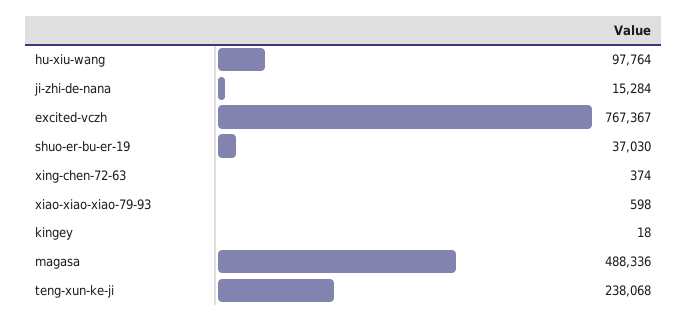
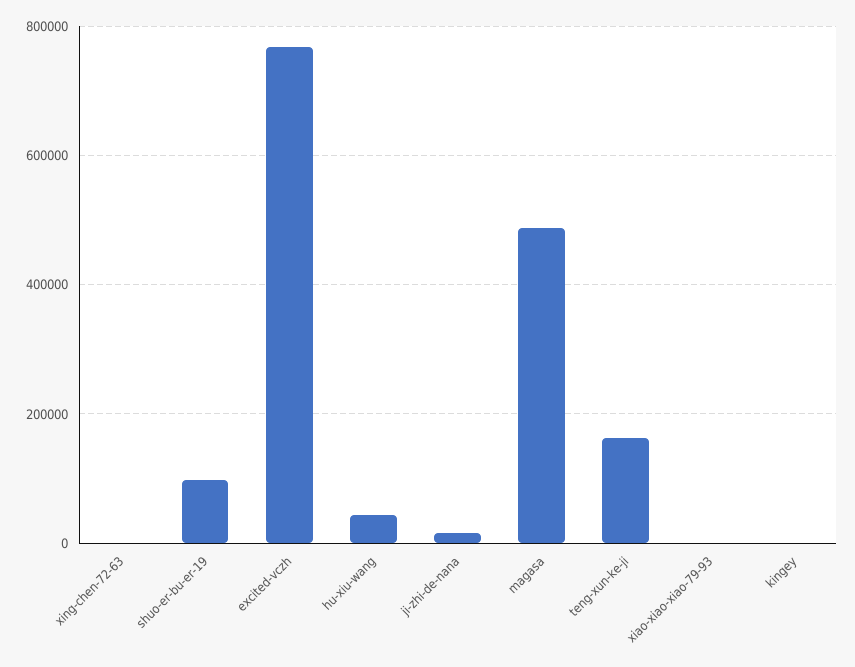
  {
-   "hu-xiu-wang": 97764,
+   "hu-xiu-wang": 40000,
    "ji-zhi-de-nana": 15284,
    "excited-vczh": 767367,
-   "shuo-er-bu-er-19": 37030,
+   "shuo-er-bu-er-19": 100000,
    "xing-chen-72-63": 374,
    "xiao-xiao-xiao-79-93": 598,
    "kingey": 18,
    "magasa": 488336,
-   "teng-xun-ke-ji": 238068
+   "teng-xun-ke-ji": 160000
  }

